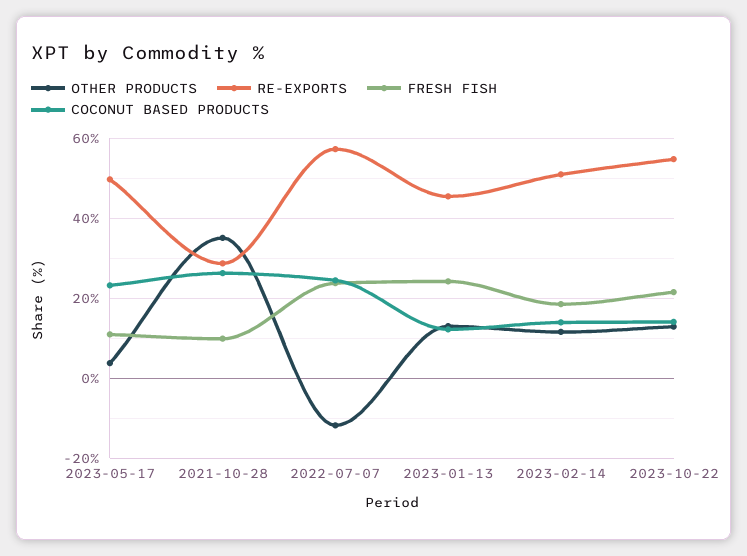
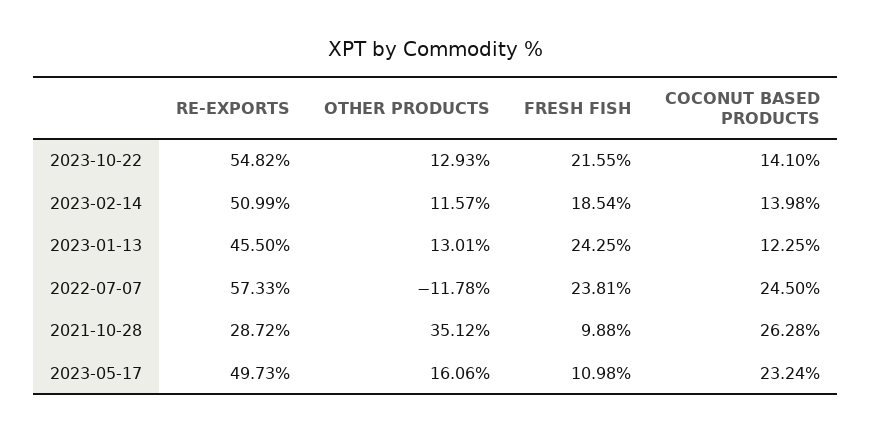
  {
    "OTHER PRODUCTS": {
-     "2023-05-17": 4,
+     "2023-05-17": 16.06,
      "2021-10-28": 35.12,
      "2022-07-07": -11.78,
      "2023-01-13": 13.01,
      "2023-02-14": 11.57,
      "2023-10-22": 12.93
    },
    "RE-EXPORTS": {
      "2023-05-17": 49.73,
      "2021-10-28": 28.72,
      "2022-07-07": 57.33,
      "2023-01-13": 45.5,
      "2023-02-14": 50.99,
      "2023-10-22": 54.82
    },
    "FRESH FISH": {
      "2023-05-17": 10.98,
      "2021-10-28": 9.88,
      "2022-07-07": 23.81,
      "2023-01-13": 24.25,
      "2023-02-14": 18.54,
      "2023-10-22": 21.55
    },
    "COCONUT BASED PRODUCTS": {
      "2023-05-17": 23.24,
      "2021-10-28": 26.28,
      "2022-07-07": 24.5,
      "2023-01-13": 12.25,
      "2023-02-14": 13.98,
      "2023-10-22": 14.1
    }
  }

